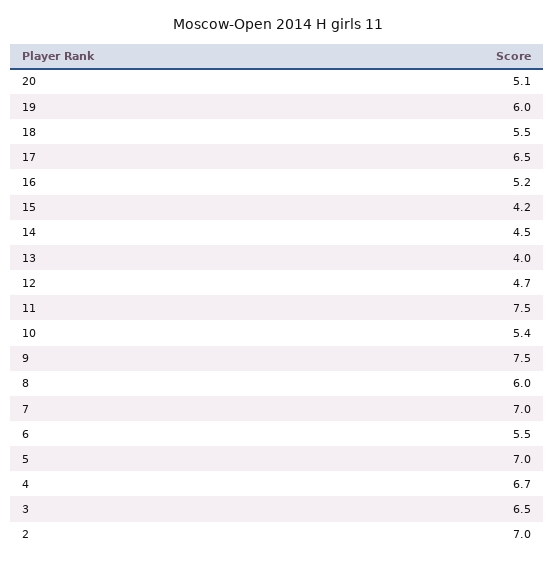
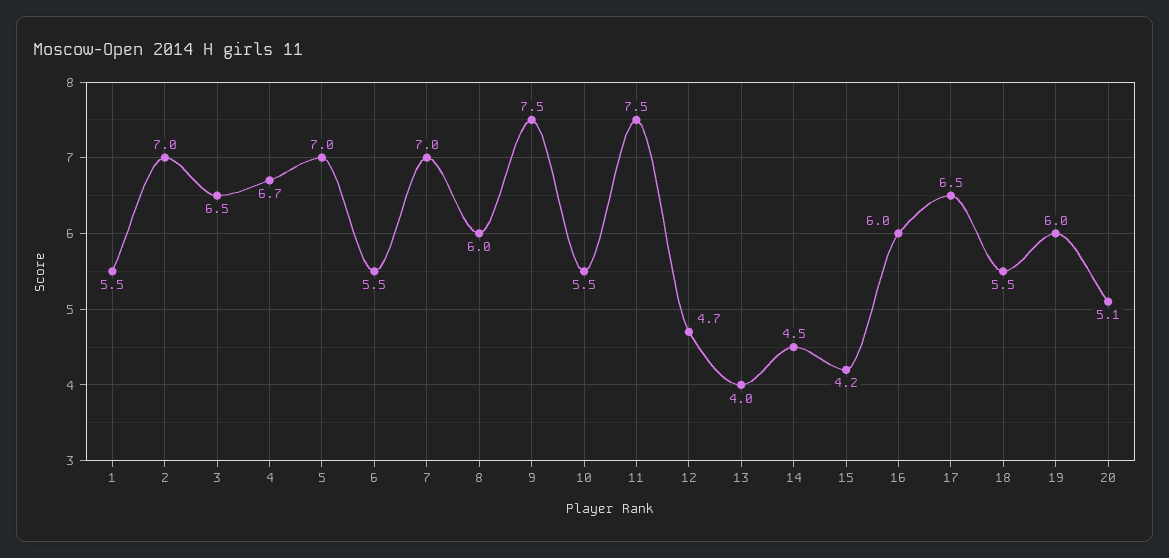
  {
    "20": 5.1,
    "19": 6,
    "18": 5.5,
    "17": 6.5,
-   "16": 5.2,
+   "16": 6,
    "15": 4.2,
    "14": 4.5,
    "13": 4,
    "12": 4.7,
    "11": 7.5,
-   "10": 5.4,
+   "10": 5.5,
    "9": 7.5,
    "8": 6,
    "7": 7,
    "6": 5.5,
    "5": 7,
    "4": 6.7,
    "3": 6.5,
-   "2": 7
+   "2": 7,
+   "1": 5.5
  }

